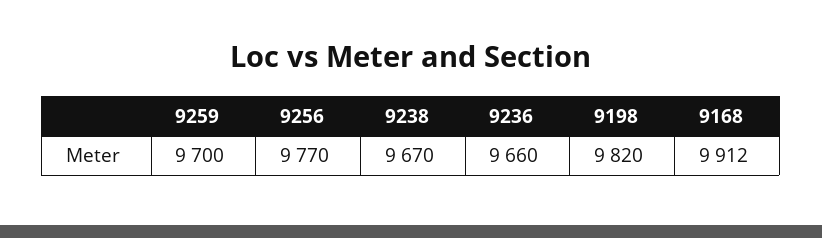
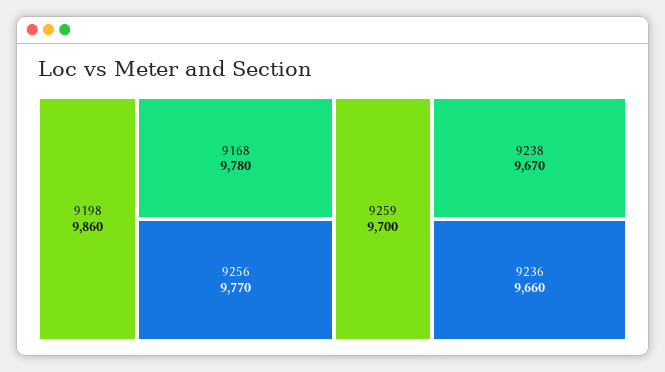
  {
    "9259": 9700,
    "9256": 9770,
    "9238": 9670,
    "9236": 9660,
-   "9198": 9820,
+   "9198": 9860,
-   "9168": 9912
+   "9168": 9780
  }

